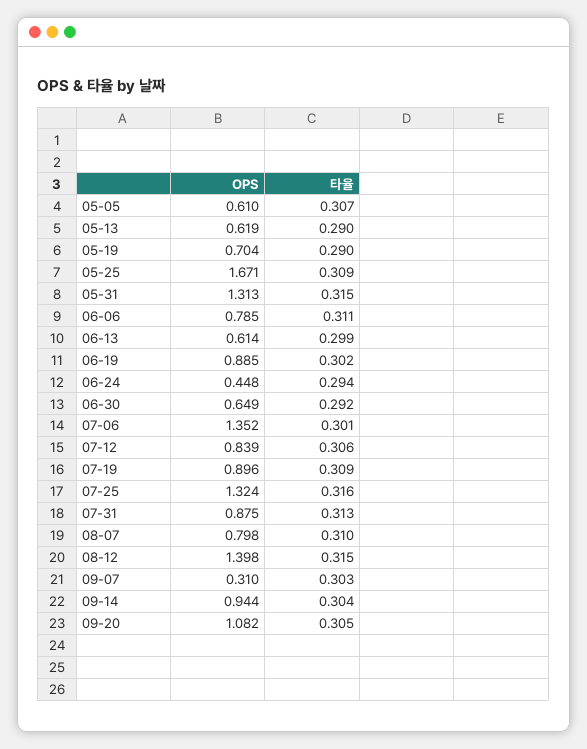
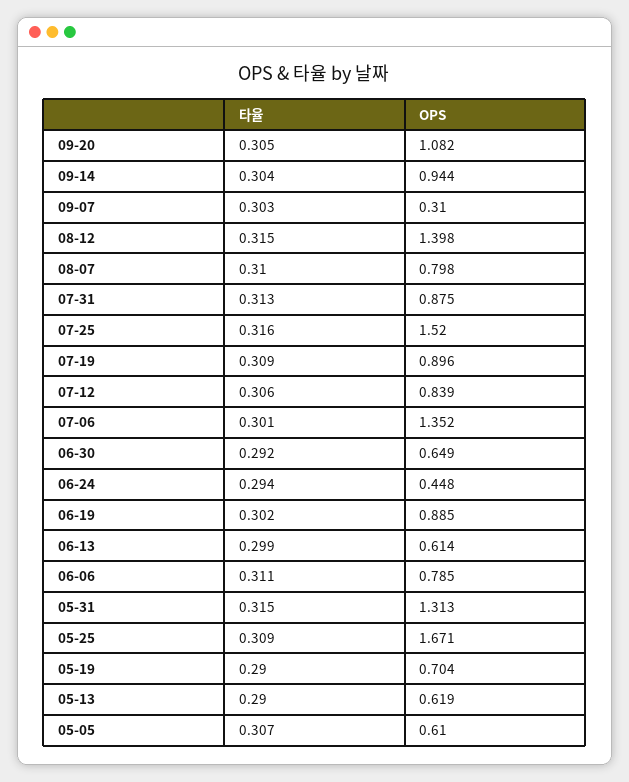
  {
    "OPS": {
      "05-05": 0.61,
      "05-13": 0.619,
      "05-19": 0.704,
      "05-25": 1.671,
      "05-31": 1.313,
      "06-06": 0.785,
      "06-13": 0.614,
      "06-19": 0.885,
      "06-24": 0.448,
      "06-30": 0.649,
      "07-06": 1.352,
      "07-12": 0.839,
      "07-19": 0.896,
-     "07-25": 1.324,
+     "07-25": 1.52,
      "07-31": 0.875,
      "08-07": 0.798,
      "08-12": 1.398,
      "09-07": 0.31,
      "09-14": 0.944,
      "09-20": 1.082
    },
    "타율": {
      "05-05": 0.307,
      "05-13": 0.29,
      "05-19": 0.29,
      "05-25": 0.309,
      "05-31": 0.315,
      "06-06": 0.311,
      "06-13": 0.299,
      "06-19": 0.302,
      "06-24": 0.294,
      "06-30": 0.292,
      "07-06": 0.301,
      "07-12": 0.306,
      "07-19": 0.309,
      "07-25": 0.316,
      "07-31": 0.313,
      "08-07": 0.31,
      "08-12": 0.315,
      "09-07": 0.303,
      "09-14": 0.304,
      "09-20": 0.305
    }
  }

